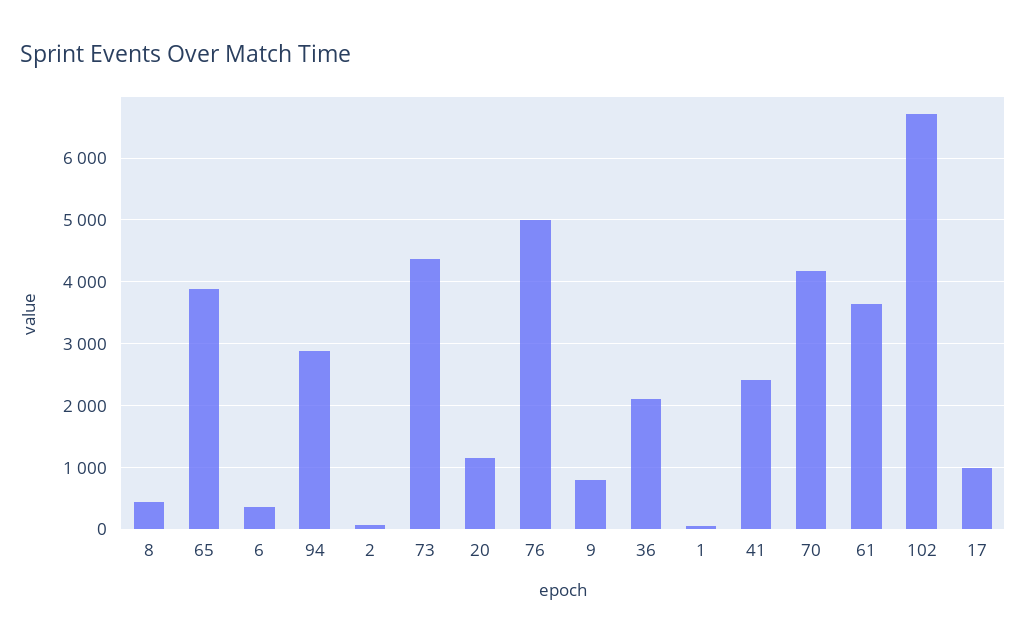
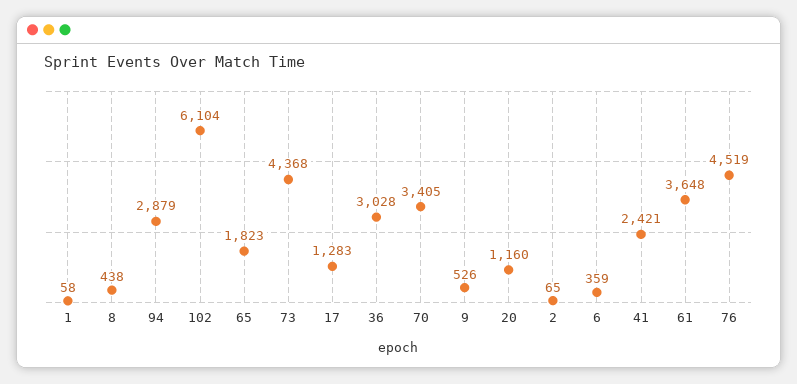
  {
    "8": 438,
-   "65": 3900,
+   "65": 1823,
    "6": 359,
    "94": 2879,
    "2": 65,
    "73": 4368,
    "20": 1160,
-   "76": 5000,
+   "76": 4519,
-   "9": 800,
+   "9": 526,
-   "36": 2100,
+   "36": 3028,
    "1": 58,
    "41": 2421,
-   "70": 4200,
+   "70": 3405,
    "61": 3648,
-   "102": 6700,
+   "102": 6104,
-   "17": 1000
+   "17": 1283
  }

